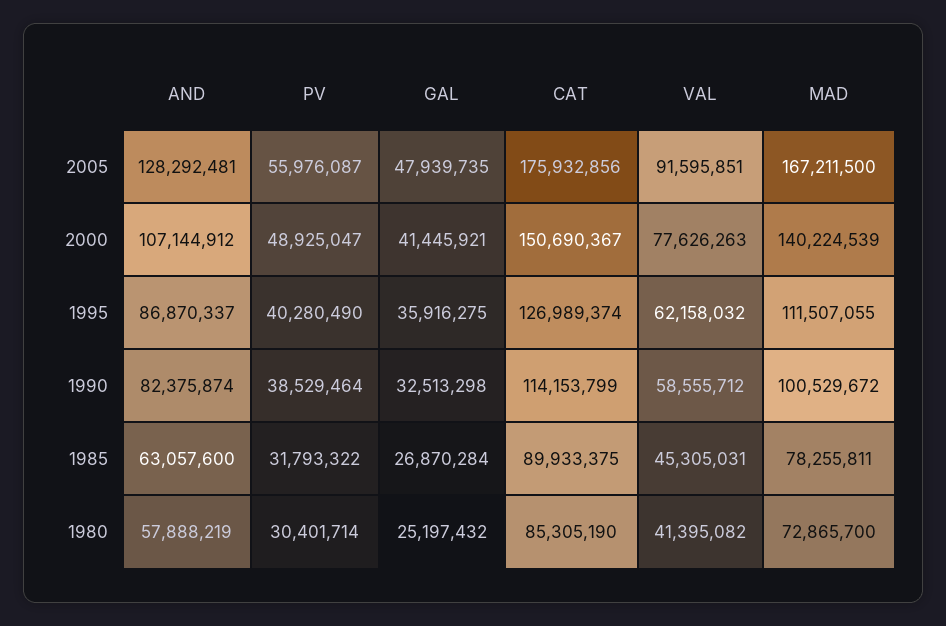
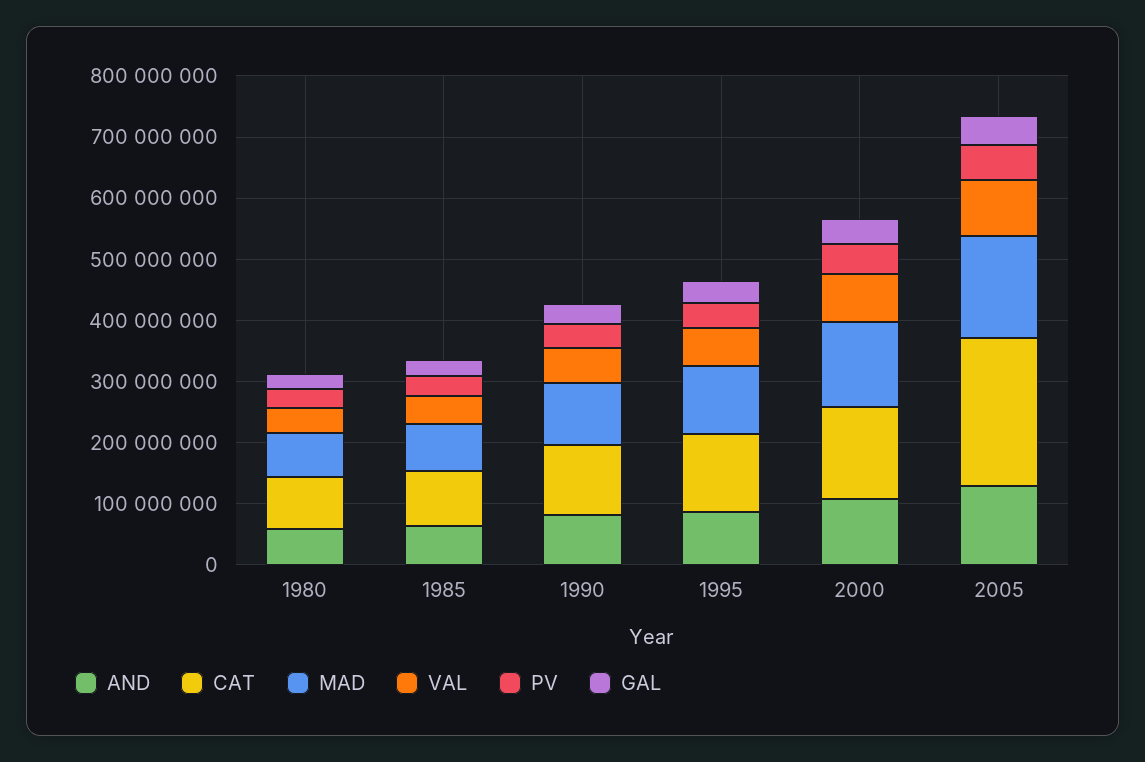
  {
    "AND": {
      "2005": 128292481,
      "2000": 107144912,
      "1995": 86870337,
      "1990": 82375874,
      "1985": 63057600,
      "1980": 57888219
    },
    "PV": {
      "2005": 55976087,
      "2000": 48925047,
      "1995": 40280490,
      "1990": 38529464,
      "1985": 31793322,
      "1980": 30401714
    },
    "GAL": {
      "2005": 47939735,
      "2000": 41445921,
      "1995": 35916275,
      "1990": 32513298,
      "1985": 26870284,
      "1980": 25197432
    },
    "CAT": {
-     "2005": 175932856,
+     "2005": 240000000,
      "2000": 150690367,
      "1995": 126989374,
      "1990": 114153799,
      "1985": 89933375,
      "1980": 85305190
    },
    "VAL": {
      "2005": 91595851,
      "2000": 77626263,
      "1995": 62158032,
      "1990": 58555712,
      "1985": 45305031,
      "1980": 41395082
    },
    "MAD": {
      "2005": 167211500,
      "2000": 140224539,
      "1995": 111507055,
      "1990": 100529672,
      "1985": 78255811,
      "1980": 72865700
    }
  }

